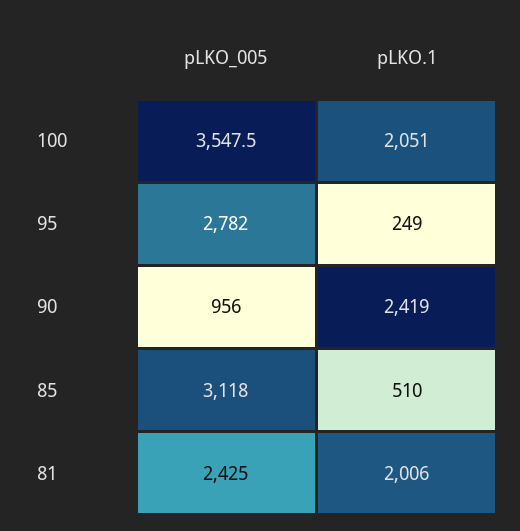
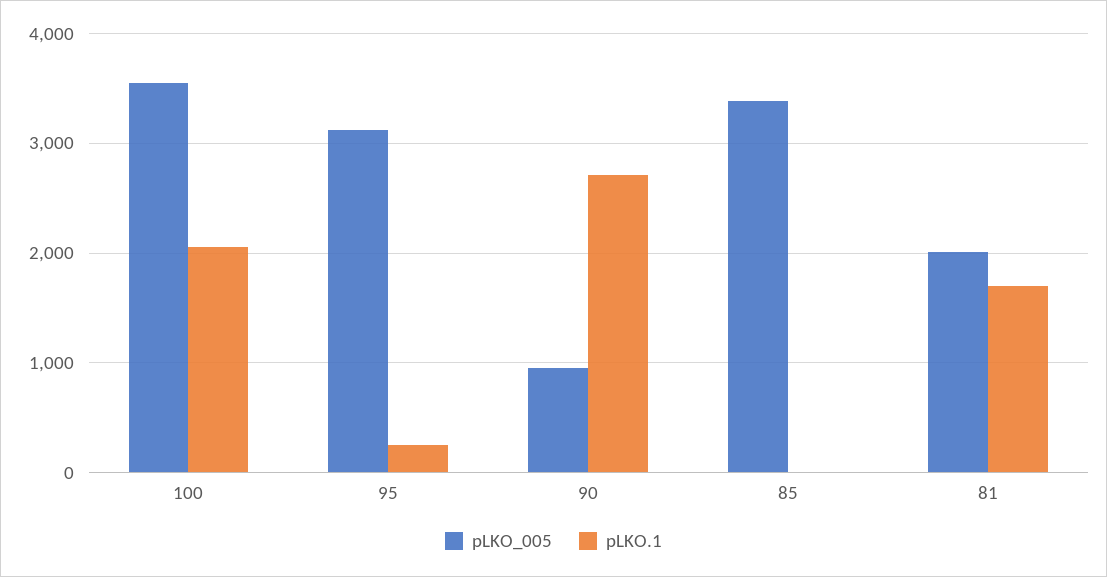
  {
    "pLKO_005": {
      "100": 3547.5,
-     "95": 2782,
+     "95": 3100,
      "90": 956,
-     "85": 3118,
+     "85": 3400,
-     "81": 2425
+     "81": 2000
    },
    "pLKO.1": {
      "100": 2051,
      "95": 249,
-     "90": 2419,
+     "90": 2700,
-     "85": 510,
+     "85": 0,
-     "81": 2006
+     "81": 1700
    }
  }

